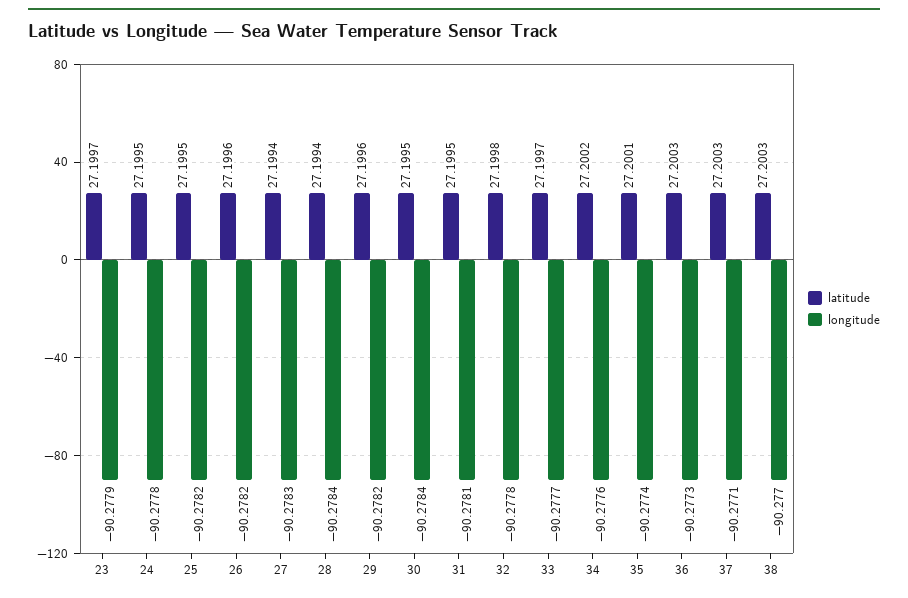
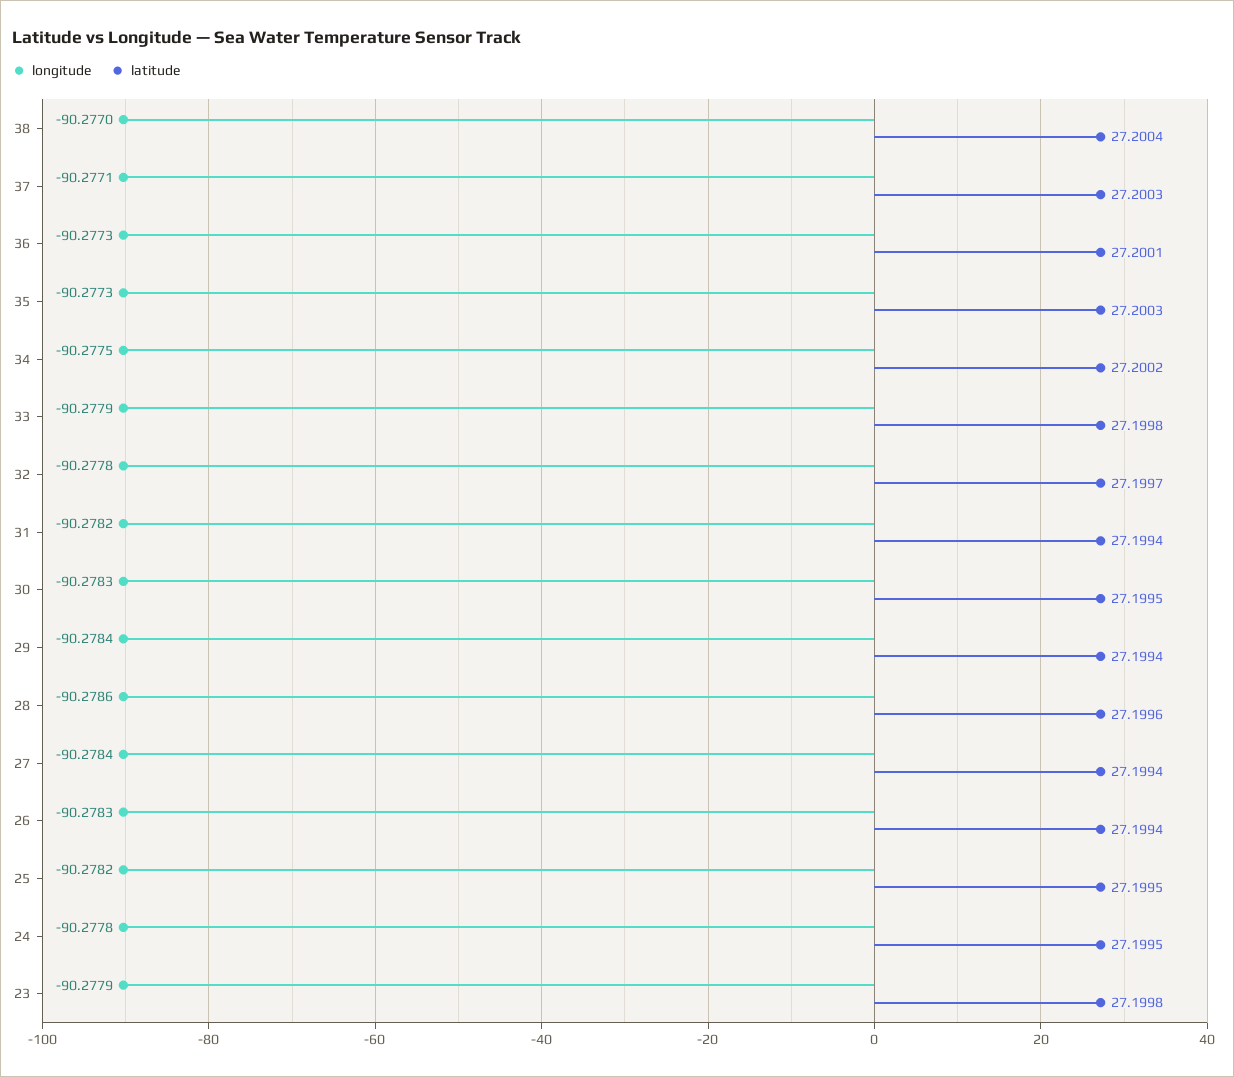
  {
    "latitude": {
-     "23": 27.1997,
+     "23": 27.1998,
      "24": 27.1995,
      "25": 27.1995,
-     "26": 27.1996,
+     "26": 27.1994,
      "27": 27.1994,
-     "28": 27.1994,
+     "28": 27.1996,
-     "29": 27.1996,
+     "29": 27.1994,
      "30": 27.1995,
-     "31": 27.1995,
+     "31": 27.1994,
-     "32": 27.1998,
+     "32": 27.1997,
-     "33": 27.1997,
+     "33": 27.1998,
      "34": 27.2002,
-     "35": 27.2001,
+     "35": 27.2003,
-     "36": 27.2003,
+     "36": 27.2001,
      "37": 27.2003,
-     "38": 27.2003
+     "38": 27.2004
    },
    "longitude": {
      "23": -90.2779,
      "24": -90.2778,
      "25": -90.2782,
-     "26": -90.2782,
+     "26": -90.2783,
-     "27": -90.2783,
+     "27": -90.2784,
-     "28": -90.2784,
+     "28": -90.2786,
-     "29": -90.2782,
+     "29": -90.2784,
-     "30": -90.2784,
+     "30": -90.2783,
-     "31": -90.2781,
+     "31": -90.2782,
      "32": -90.2778,
-     "33": -90.2777,
+     "33": -90.2779,
-     "34": -90.2776,
+     "34": -90.2775,
-     "35": -90.2774,
+     "35": -90.2773,
      "36": -90.2773,
      "37": -90.2771,
      "38": -90.277
    }
  }

